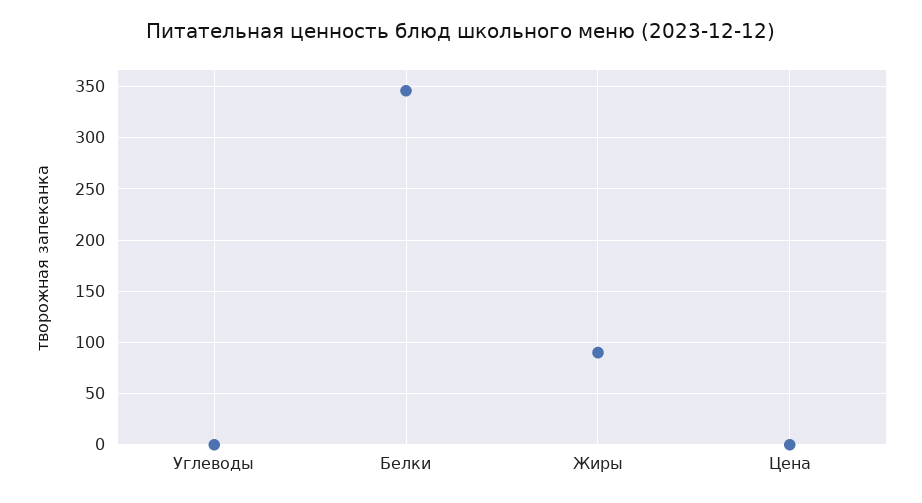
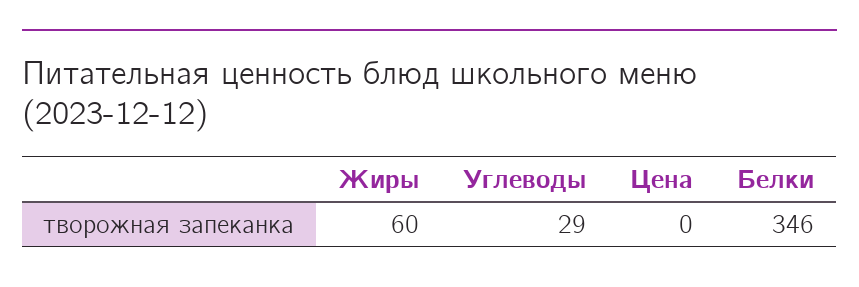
  {
-   "Углеводы": 0,
+   "Углеводы": 29,
    "Белки": 346,
-   "Жиры": 90,
+   "Жиры": 60,
    "Цена": 0
  }

